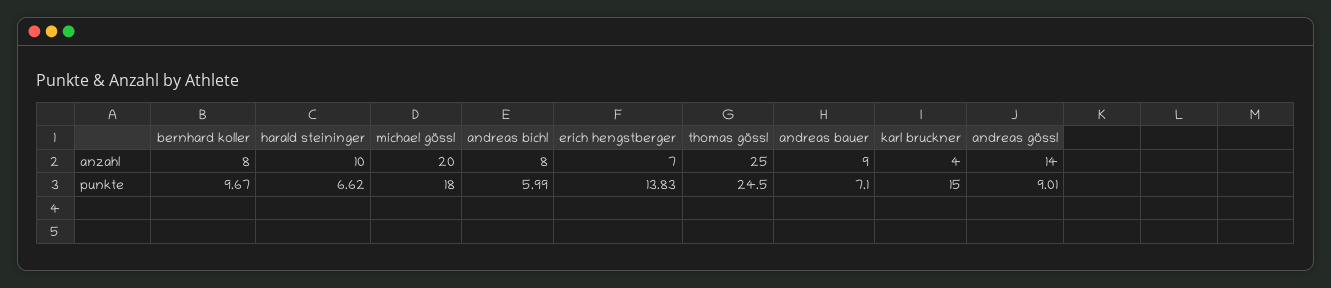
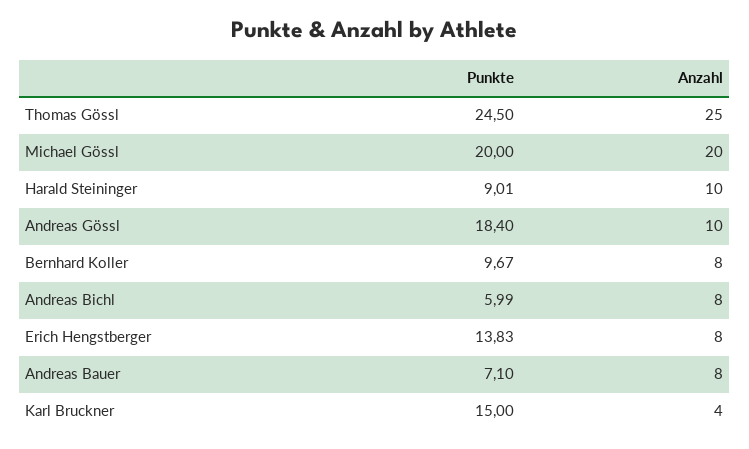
  {
    "bernhard koller": {
      "anzahl": 8,
      "punkte": 9.67
    },
    "harald steininger": {
      "anzahl": 10,
-     "punkte": 6.62
+     "punkte": 9.01
    },
    "michael gössl": {
      "anzahl": 20,
-     "punkte": 18
+     "punkte": 20
    },
    "andreas bichl": {
      "anzahl": 8,
      "punkte": 5.99
    },
    "erich hengstberger": {
-     "anzahl": 7,
+     "anzahl": 8,
      "punkte": 13.83
    },
    "thomas gössl": {
      "anzahl": 25,
      "punkte": 24.5
    },
    "andreas bauer": {
-     "anzahl": 9,
+     "anzahl": 8,
      "punkte": 7.1
    },
    "karl bruckner": {
      "anzahl": 4,
      "punkte": 15
    },
    "andreas gössl": {
-     "anzahl": 14,
+     "anzahl": 10,
-     "punkte": 9.01
+     "punkte": 18.4
    }
  }

